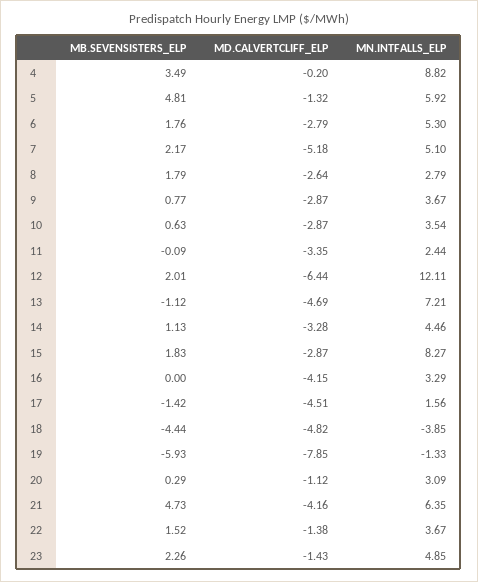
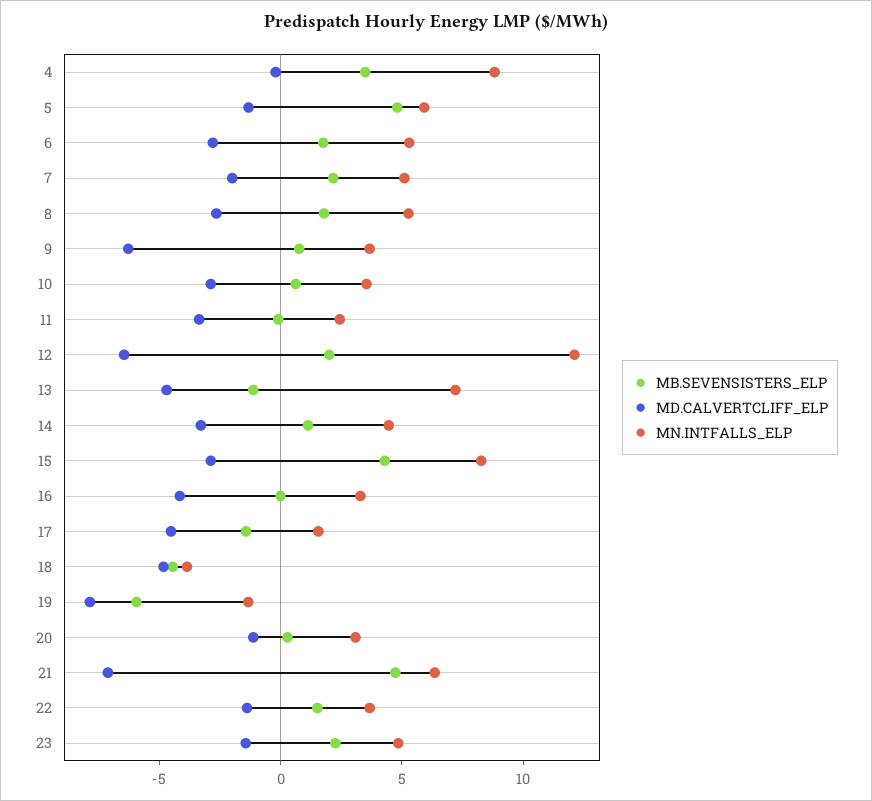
  {
    "MB.SEVENSISTERS_ELP": {
      "4": 3.49,
      "5": 4.81,
      "6": 1.76,
      "7": 2.17,
      "8": 1.79,
      "9": 0.77,
      "10": 0.63,
      "11": -0.09,
      "12": 2.01,
      "13": -1.12,
      "14": 1.13,
-     "15": 1.83,
+     "15": 4,
      "16": 0,
      "17": -1.42,
      "18": -4.44,
      "19": -5.93,
      "20": 0.29,
      "21": 4.73,
      "22": 1.52,
      "23": 2.26
    },
    "MD.CALVERTCLIFF_ELP": {
      "4": -0.2,
      "5": -1.32,
      "6": -2.79,
-     "7": -5.18,
+     "7": -2,
      "8": -2.64,
-     "9": -2.87,
+     "9": -6,
      "10": -2.87,
      "11": -3.35,
      "12": -6.44,
      "13": -4.69,
      "14": -3.28,
      "15": -2.87,
      "16": -4.15,
      "17": -4.51,
      "18": -4.82,
      "19": -7.85,
      "20": -1.12,
-     "21": -4.16,
+     "21": -7,
      "22": -1.38,
      "23": -1.43
    },
    "MN.INTFALLS_ELP": {
      "4": 8.82,
      "5": 5.92,
      "6": 5.3,
      "7": 5.1,
-     "8": 2.79,
+     "8": 5,
      "9": 3.67,
      "10": 3.54,
      "11": 2.44,
      "12": 12.11,
      "13": 7.21,
      "14": 4.46,
      "15": 8.27,
      "16": 3.29,
      "17": 1.56,
      "18": -3.85,
      "19": -1.33,
      "20": 3.09,
      "21": 6.35,
      "22": 3.67,
      "23": 4.85
    }
  }

